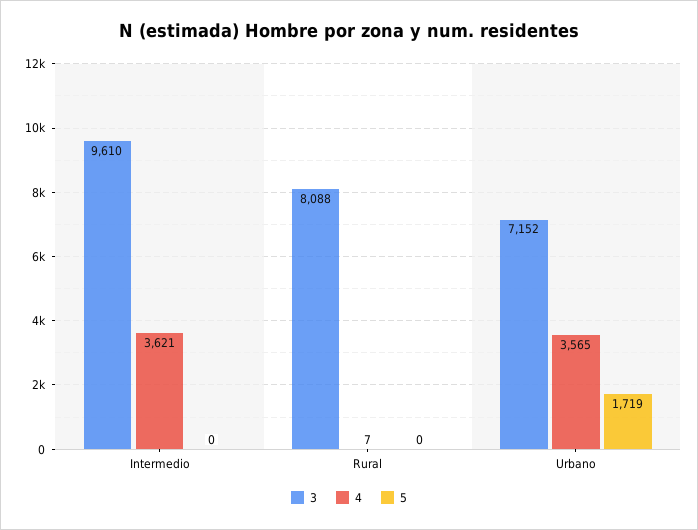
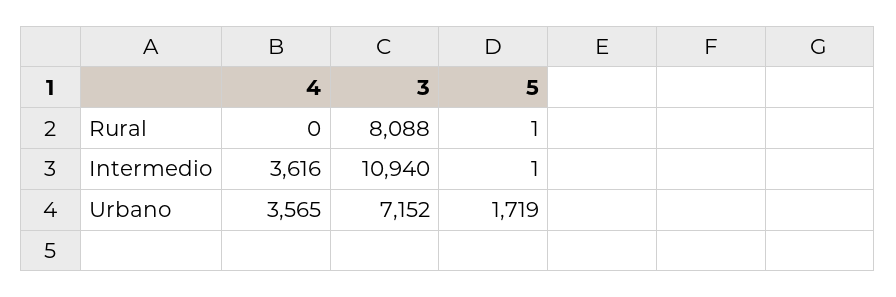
  {
    "3": {
-     "Intermedio": 9610,
+     "Intermedio": 10940,
      "Rural": 8088,
      "Urbano": 7152
    },
    "4": {
-     "Intermedio": 3621,
+     "Intermedio": 3616,
-     "Rural": 7,
+     "Rural": 0,
      "Urbano": 3565
    },
    "5": {
-     "Intermedio": 0,
+     "Intermedio": 1,
-     "Rural": 0,
+     "Rural": 1,
      "Urbano": 1719
    }
  }

